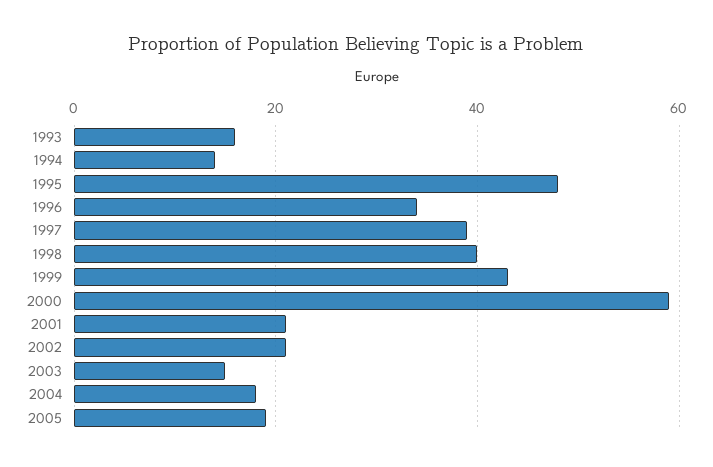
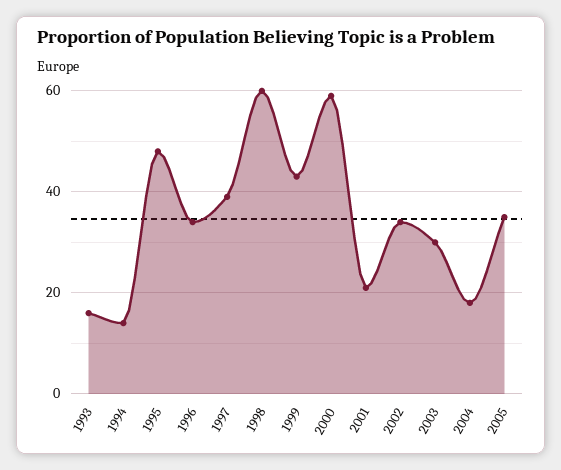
  {
    "1993": 15,
    "1994": 15,
    "1995": 50,
    "1996": 35,
    "1997": 40,
-   "1998": 40,
+   "1998": 60,
    "1999": 45,
    "2000": 60,
    "2001": 20,
-   "2002": 20,
+   "2002": 35,
-   "2003": 15,
+   "2003": 30,
    "2004": 20,
-   "2005": 20
+   "2005": 35
  }

